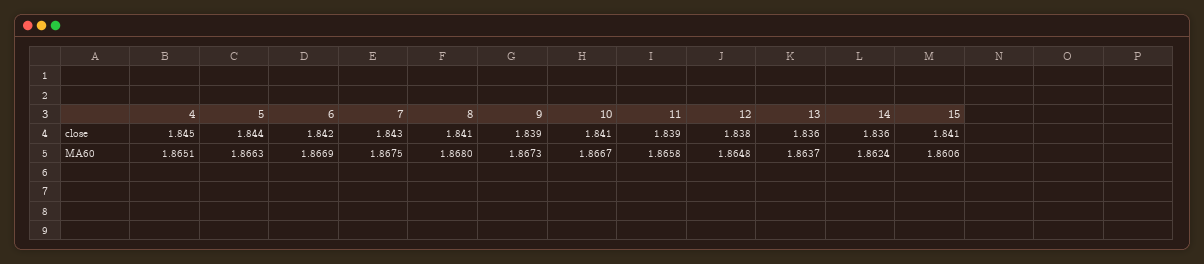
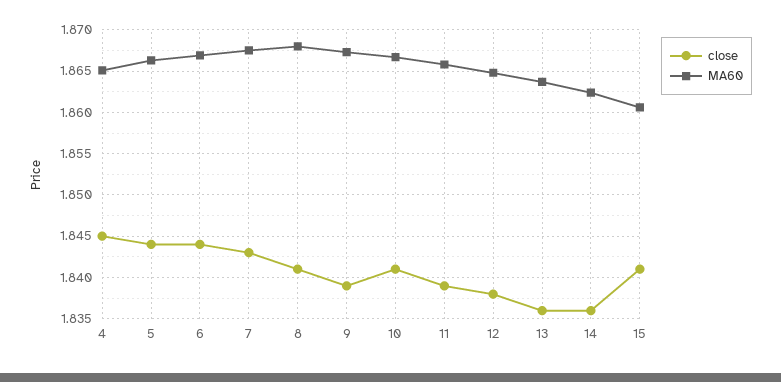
  {
    "close": {
      "4": 1.845,
      "5": 1.844,
-     "6": 1.842,
+     "6": 1.844,
      "7": 1.843,
      "8": 1.841,
      "9": 1.839,
      "10": 1.841,
      "11": 1.839,
      "12": 1.838,
      "13": 1.836,
      "14": 1.836,
      "15": 1.841
    },
    "MA60": {
      "4": 1.8651,
      "5": 1.8663,
      "6": 1.8669,
      "7": 1.8675,
      "8": 1.868,
      "9": 1.8673,
      "10": 1.8667,
      "11": 1.8658,
      "12": 1.8648,
      "13": 1.8637,
      "14": 1.8624,
      "15": 1.8606
    }
  }

